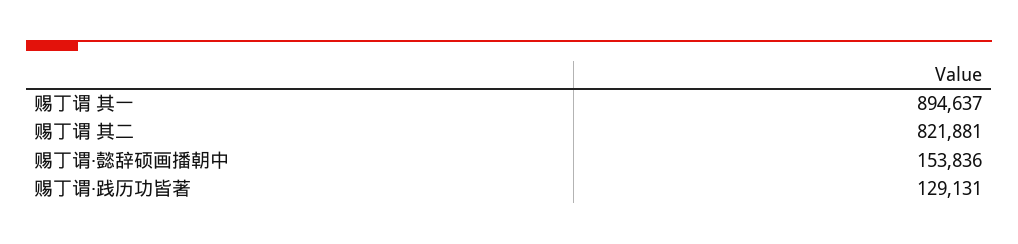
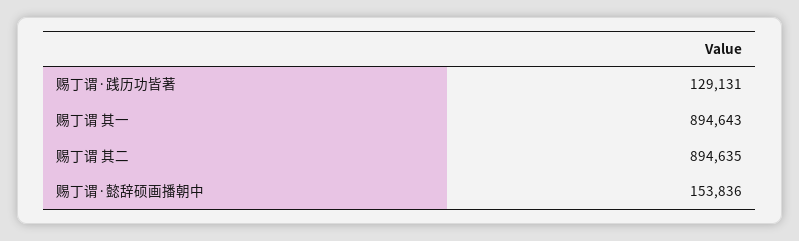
  {
-   "赐丁谓 其一": 894637,
+   "赐丁谓 其一": 894643,
-   "赐丁谓 其二": 821881,
+   "赐丁谓 其二": 894635,
    "赐丁谓·懿辞硕画播朝中": 153836,
    "赐丁谓·践历功皆著": 129131
  }

